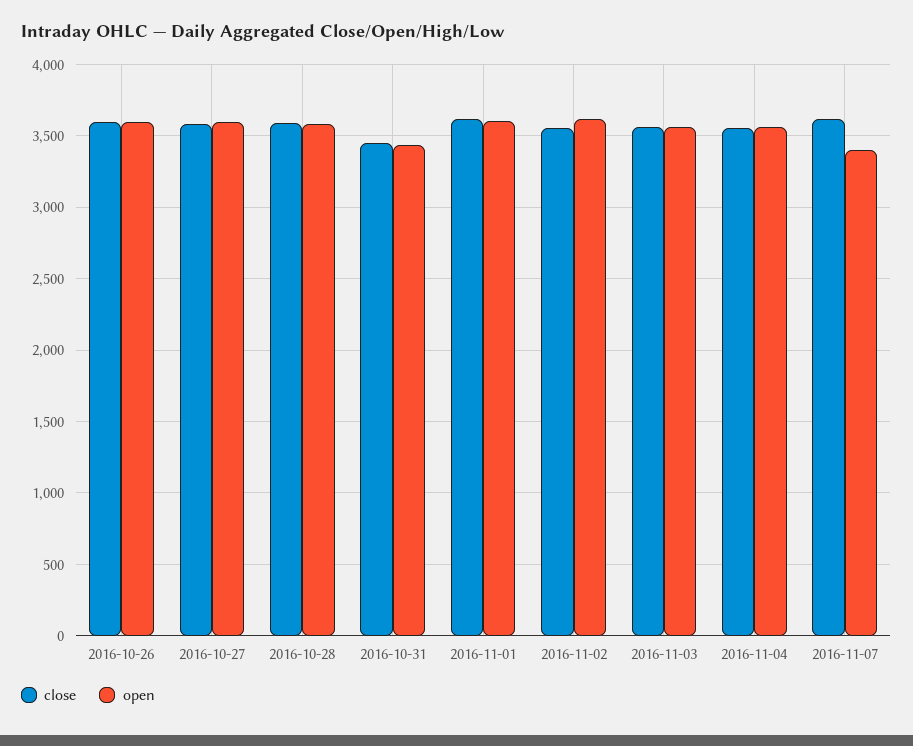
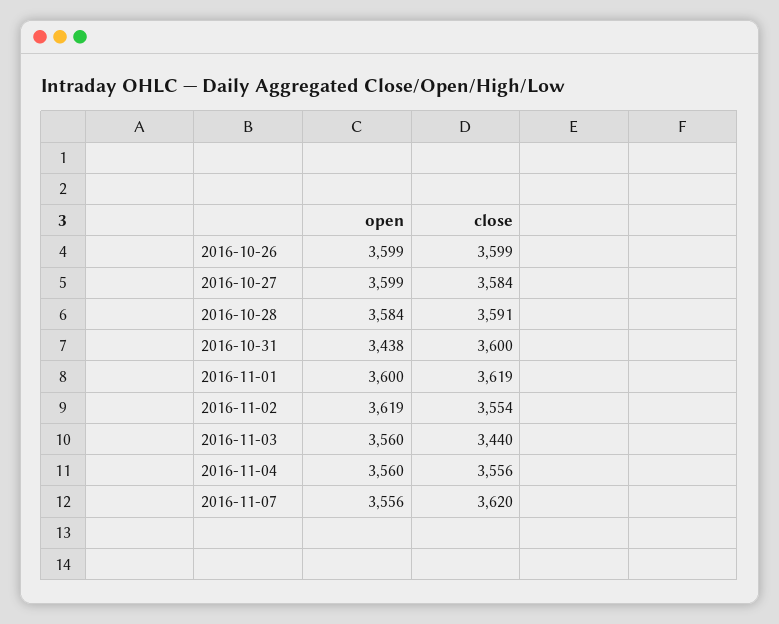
  {
    "close": {
      "2016-10-26": 3599,
      "2016-10-27": 3584,
      "2016-10-28": 3591,
-     "2016-10-31": 3450,
+     "2016-10-31": 3600,
      "2016-11-01": 3619,
      "2016-11-02": 3554,
-     "2016-11-03": 3550,
+     "2016-11-03": 3440,
      "2016-11-04": 3556,
      "2016-11-07": 3620
    },
    "open": {
      "2016-10-26": 3599,
      "2016-10-27": 3599,
      "2016-10-28": 3584,
      "2016-10-31": 3438,
      "2016-11-01": 3600,
      "2016-11-02": 3619,
      "2016-11-03": 3560,
      "2016-11-04": 3560,
-     "2016-11-07": 3400
+     "2016-11-07": 3556
    }
  }

